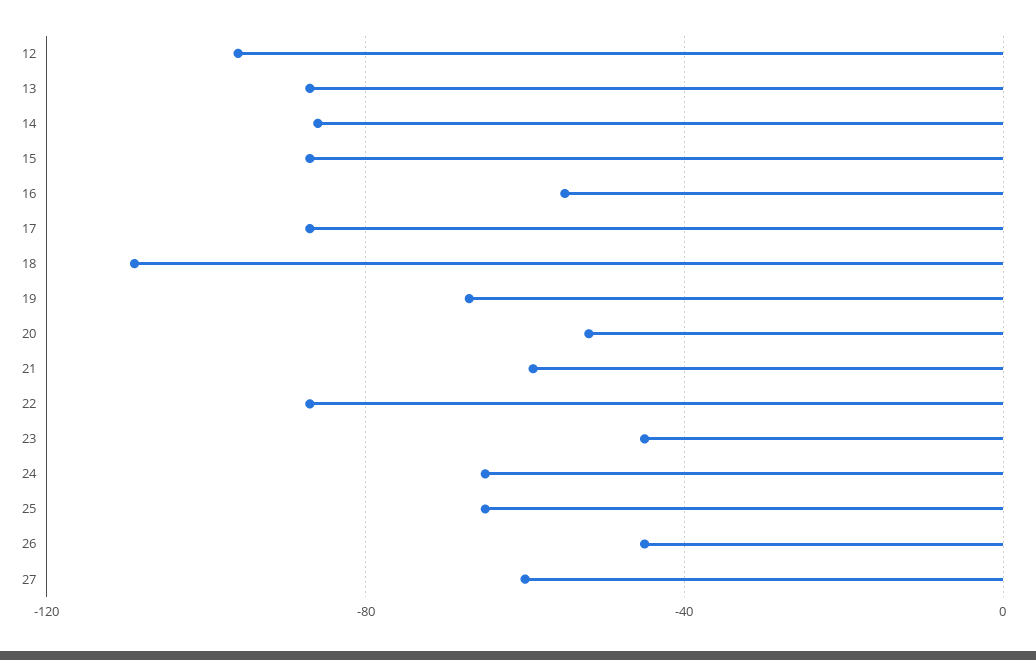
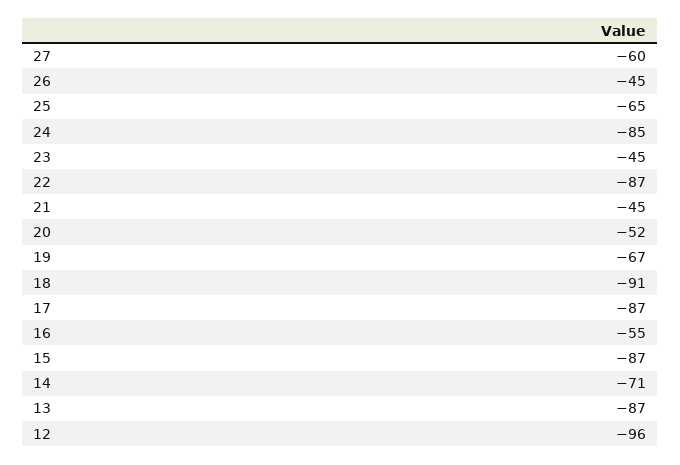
  {
    "12": -96,
    "13": -87,
-   "14": -85,
+   "14": -71,
    "15": -87,
    "16": -55,
    "17": -87,
-   "18": -110,
+   "18": -91,
    "19": -67,
    "20": -52,
-   "21": -60,
+   "21": -45,
    "22": -87,
    "23": -45,
-   "24": -65,
+   "24": -85,
    "25": -65,
    "26": -45,
    "27": -60
  }

